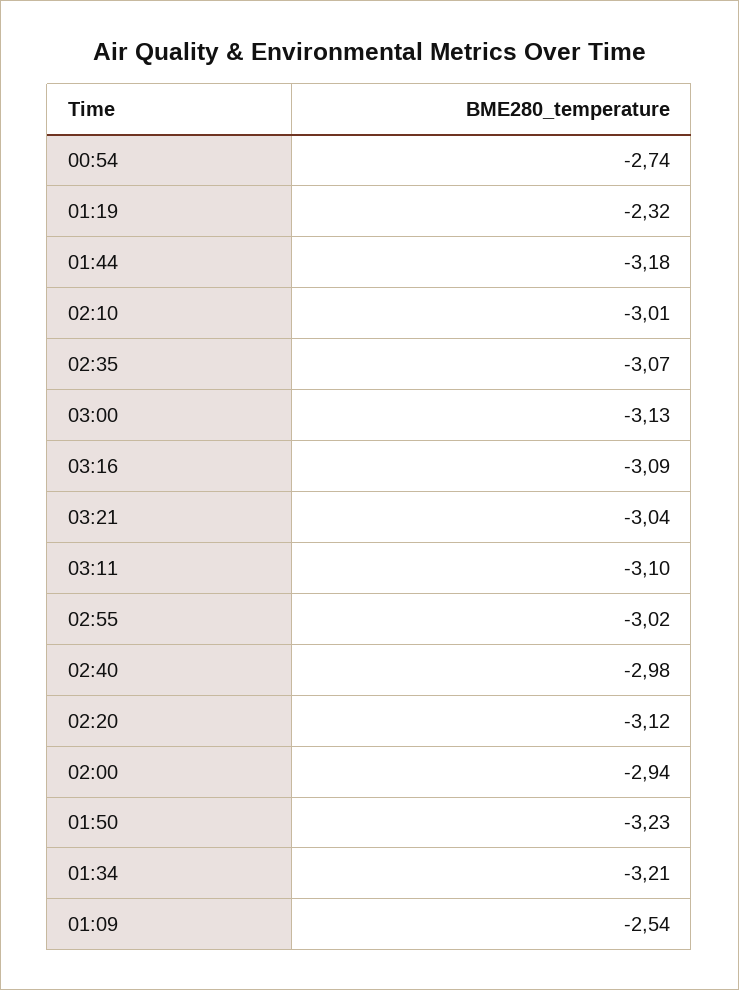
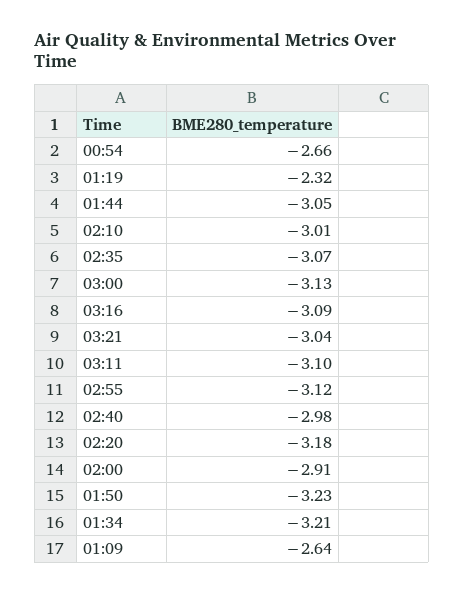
  {
-   "00:54": -2.74,
+   "00:54": -2.66,
    "01:19": -2.32,
-   "01:44": -3.18,
+   "01:44": -3.05,
    "02:10": -3.01,
    "02:35": -3.07,
    "03:00": -3.13,
    "03:16": -3.09,
    "03:21": -3.04,
    "03:11": -3.1,
-   "02:55": -3.02,
+   "02:55": -3.12,
    "02:40": -2.98,
-   "02:20": -3.12,
+   "02:20": -3.18,
-   "02:00": -2.94,
+   "02:00": -2.91,
    "01:50": -3.23,
    "01:34": -3.21,
-   "01:09": -2.54
+   "01:09": -2.64
  }

